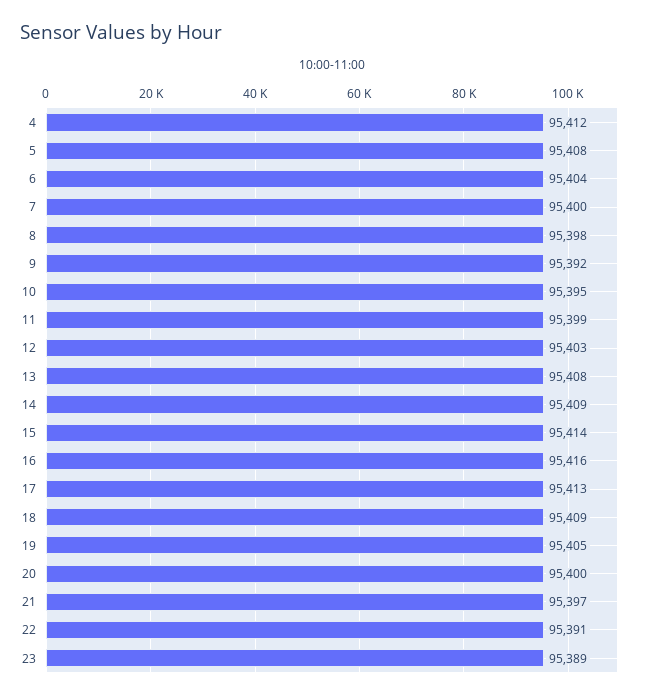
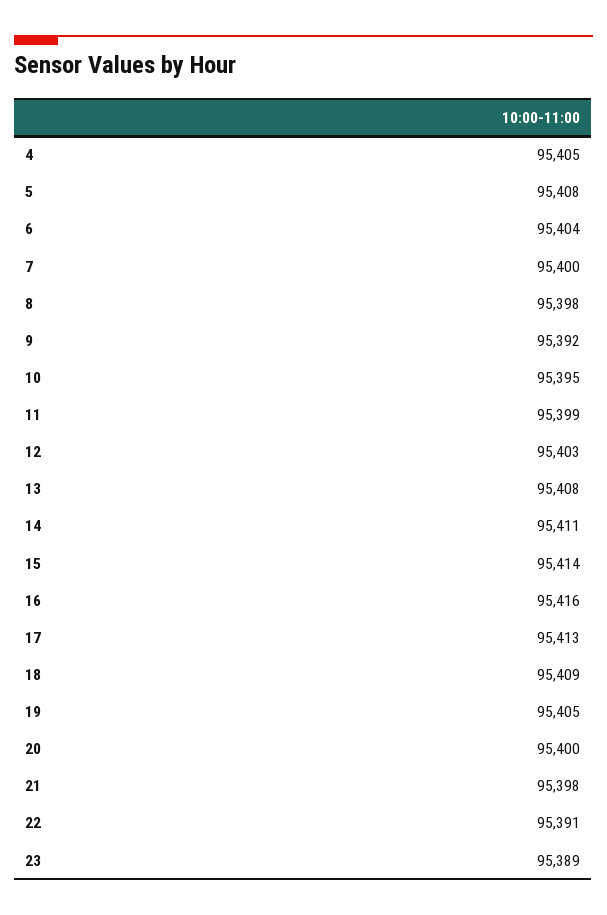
  {
-   "4": 95412,
+   "4": 95405,
    "5": 95408,
    "6": 95404,
    "7": 95400,
    "8": 95398,
    "9": 95392,
    "10": 95395,
    "11": 95399,
    "12": 95403,
    "13": 95408,
-   "14": 95409,
+   "14": 95411,
    "15": 95414,
    "16": 95416,
    "17": 95413,
    "18": 95409,
    "19": 95405,
    "20": 95400,
-   "21": 95397,
+   "21": 95398,
    "22": 95391,
    "23": 95389
  }

